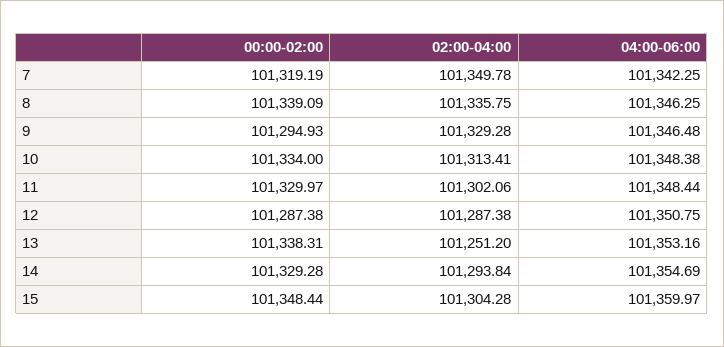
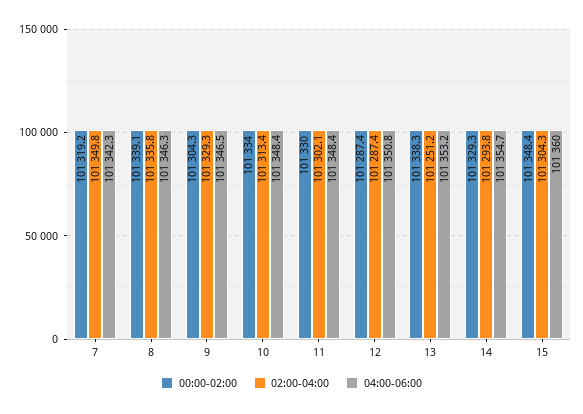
  {
    "00:00-02:00": {
      "7": 101319.19,
      "8": 101339.09,
-     "9": 101294.93,
+     "9": 101304.3,
      "10": 101334,
      "11": 101329.97,
      "12": 101287.38,
      "13": 101338.31,
      "14": 101329.28,
      "15": 101348.44
    },
    "02:00-04:00": {
      "7": 101349.78,
      "8": 101335.75,
      "9": 101329.28,
      "10": 101313.41,
      "11": 101302.06,
      "12": 101287.38,
      "13": 101251.2,
      "14": 101293.84,
      "15": 101304.28
    },
    "04:00-06:00": {
      "7": 101342.25,
      "8": 101346.25,
      "9": 101346.48,
      "10": 101348.38,
      "11": 101348.44,
      "12": 101350.75,
      "13": 101353.16,
      "14": 101354.69,
      "15": 101359.97
    }
  }

